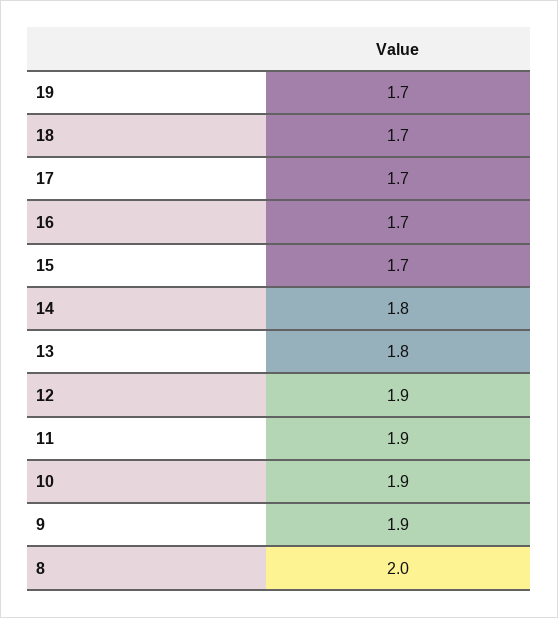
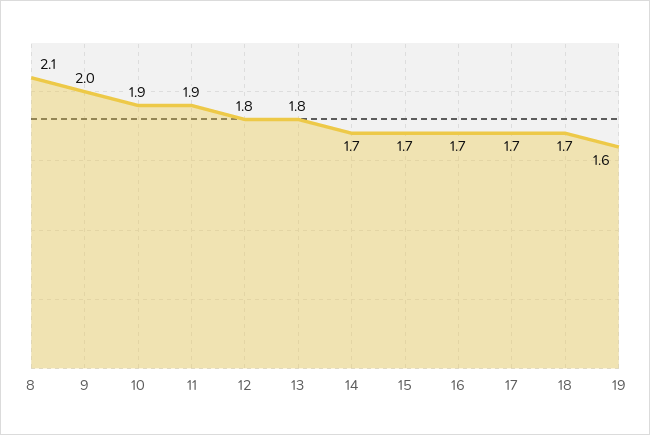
  {
-   "19": 1.7,
+   "19": 1.6,
    "18": 1.7,
    "17": 1.7,
    "16": 1.7,
    "15": 1.7,
-   "14": 1.8,
+   "14": 1.7,
    "13": 1.8,
-   "12": 1.9,
+   "12": 1.8,
    "11": 1.9,
    "10": 1.9,
-   "9": 1.9,
+   "9": 2,
-   "8": 2
+   "8": 2.1
  }

